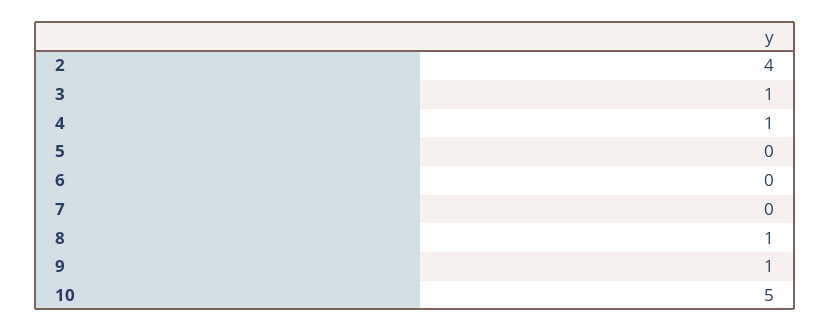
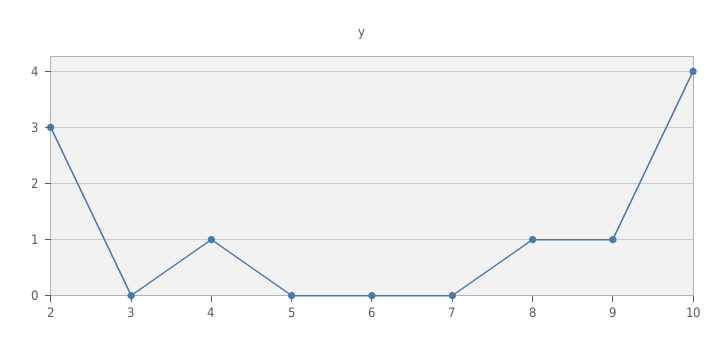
  {
-   "2": 4,
+   "2": 3,
-   "3": 1,
+   "3": 0,
    "4": 1,
    "5": 0,
    "6": 0,
    "7": 0,
    "8": 1,
    "9": 1,
-   "10": 5
+   "10": 4
  }

